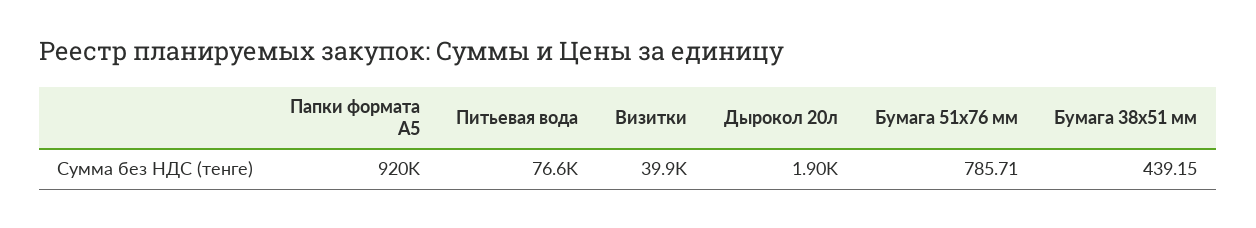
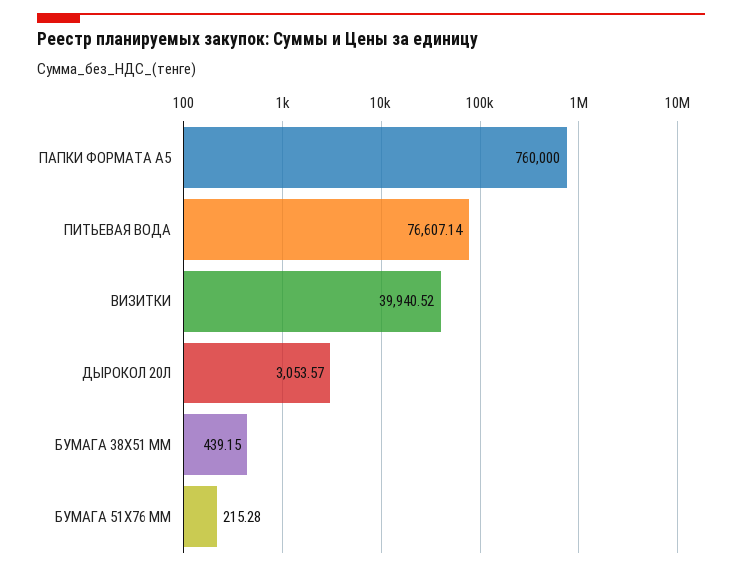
  {
-   "Папки формата А5": 920000,
+   "Папки формата А5": 760000,
    "Питьевая вода": 76607.14,
    "Визитки": 39940.52,
-   "Дырокол 20л": 1900,
+   "Дырокол 20л": 3053.57,
-   "Бумага 51х76 мм": 785.71,
+   "Бумага 51х76 мм": 215.28,
    "Бумага 38х51 мм": 439.15
  }

